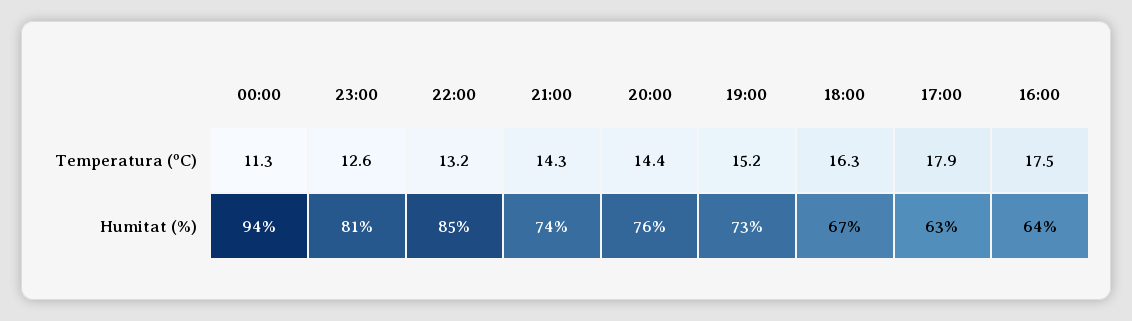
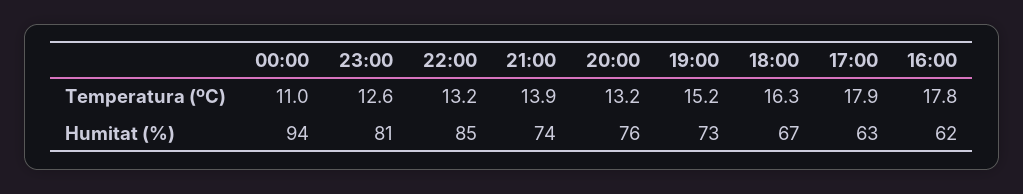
  {
    "00:00": {
-     "Temperatura (ºC)": 11.3,
+     "Temperatura (ºC)": 11,
      "Humitat (%)": 94
    },
    "23:00": {
      "Temperatura (ºC)": 12.6,
      "Humitat (%)": 81
    },
    "22:00": {
      "Temperatura (ºC)": 13.2,
      "Humitat (%)": 85
    },
    "21:00": {
-     "Temperatura (ºC)": 14.3,
+     "Temperatura (ºC)": 13.9,
      "Humitat (%)": 74
    },
    "20:00": {
-     "Temperatura (ºC)": 14.4,
+     "Temperatura (ºC)": 13.2,
      "Humitat (%)": 76
    },
    "19:00": {
      "Temperatura (ºC)": 15.2,
      "Humitat (%)": 73
    },
    "18:00": {
      "Temperatura (ºC)": 16.3,
      "Humitat (%)": 67
    },
    "17:00": {
      "Temperatura (ºC)": 17.9,
      "Humitat (%)": 63
    },
    "16:00": {
-     "Temperatura (ºC)": 17.5,
+     "Temperatura (ºC)": 17.8,
-     "Humitat (%)": 64
+     "Humitat (%)": 62
    }
  }

